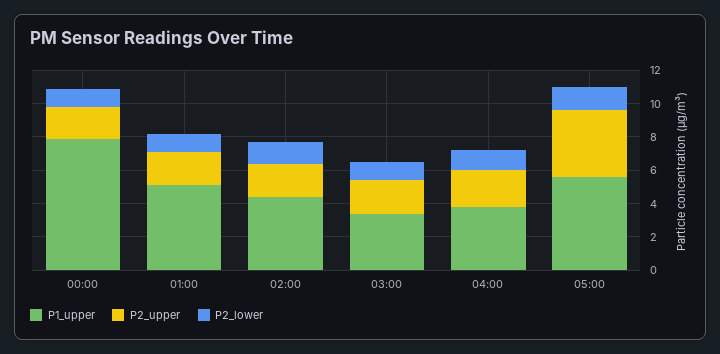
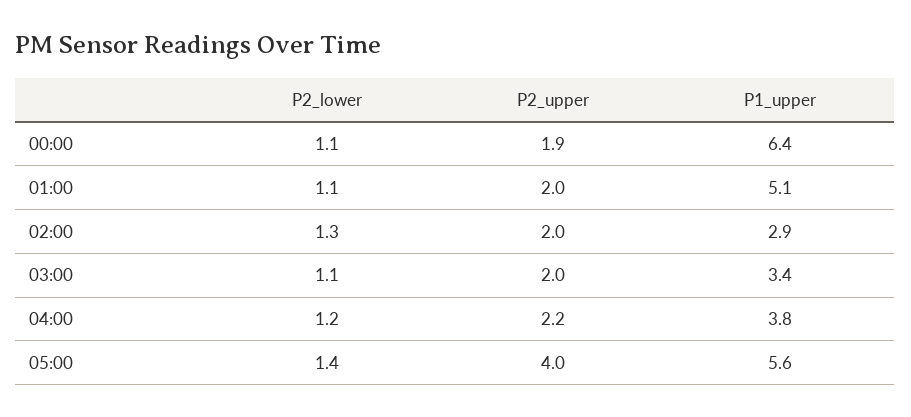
  {
    "P1_upper": {
-     "00:00": 8,
+     "00:00": 6.4,
      "01:00": 5.1,
-     "02:00": 4.5,
+     "02:00": 2.9,
      "03:00": 3.4,
      "04:00": 3.8,
      "05:00": 5.6
    },
    "P2_upper": {
      "00:00": 1.9,
      "01:00": 2,
      "02:00": 2,
      "03:00": 2,
      "04:00": 2.2,
      "05:00": 4
    },
    "P2_lower": {
      "00:00": 1.1,
      "01:00": 1.1,
      "02:00": 1.3,
      "03:00": 1.1,
      "04:00": 1.2,
      "05:00": 1.4
    }
  }

